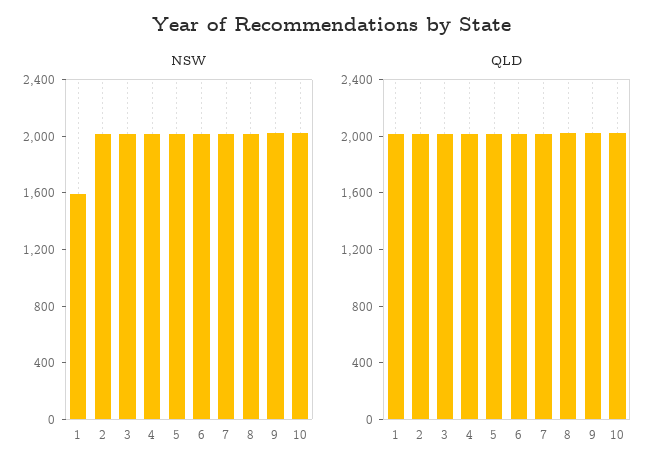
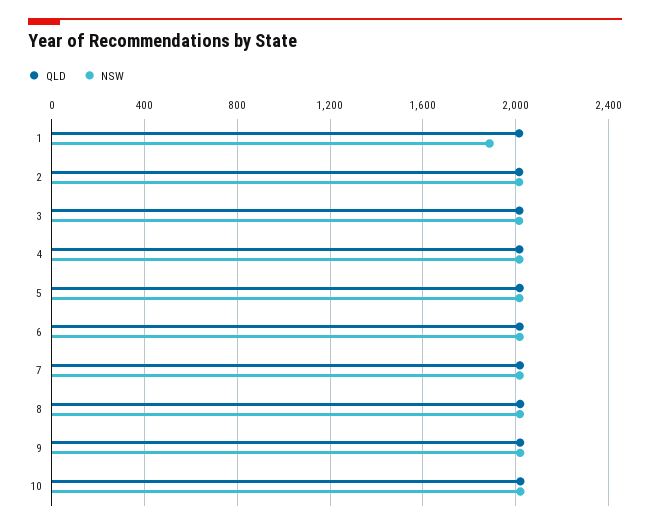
  {
    "NSW": {
-     "1": 1600,
+     "1": 1900,
      "2": 2000,
      "3": 2000,
      "4": 2000,
      "5": 2000,
      "6": 2000,
      "7": 2000,
      "8": 2000,
      "9": 2000,
      "10": 2000
    },
    "QLD": {
      "1": 2000,
      "2": 2000,
      "3": 2000,
      "4": 2000,
      "5": 2000,
      "6": 2000,
      "7": 2000,
      "8": 2000,
      "9": 2000,
      "10": 2000
    }
  }

